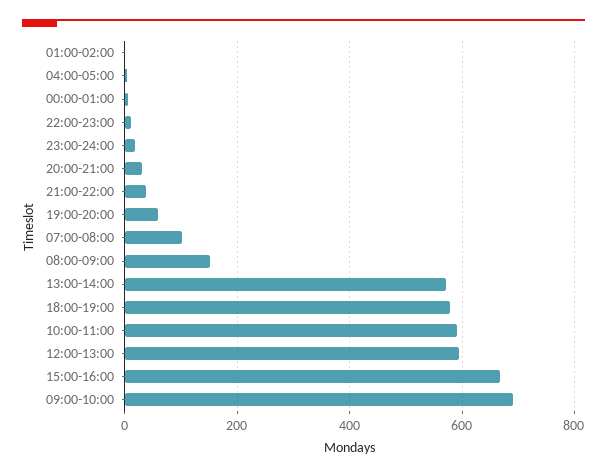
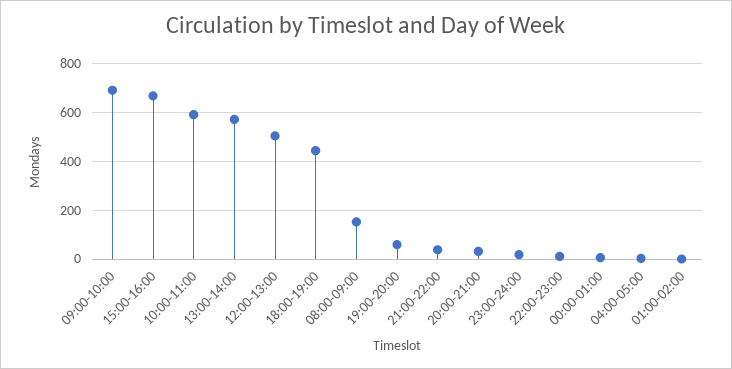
  {
    "01:00-02:00": 0,
    "04:00-05:00": 0,
    "00:00-01:00": 0,
    "22:00-23:00": 20,
    "23:00-24:00": 20,
    "20:00-21:00": 40,
    "21:00-22:00": 40,
    "19:00-20:00": 60,
-   "07:00-08:00": 100,
    "08:00-09:00": 160,
    "13:00-14:00": 580,
-   "18:00-19:00": 580,
+   "18:00-19:00": 450,
    "10:00-11:00": 600,
-   "12:00-13:00": 600,
+   "12:00-13:00": 500,
    "15:00-16:00": 660,
    "09:00-10:00": 700
  }

